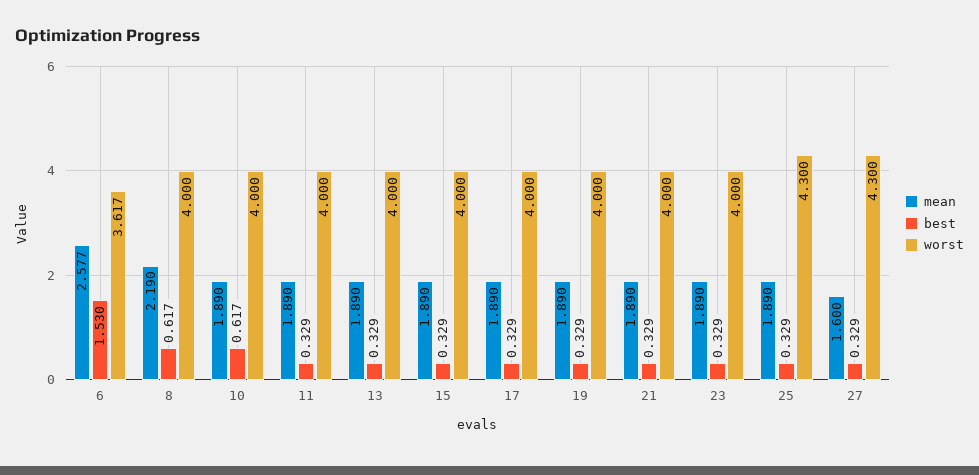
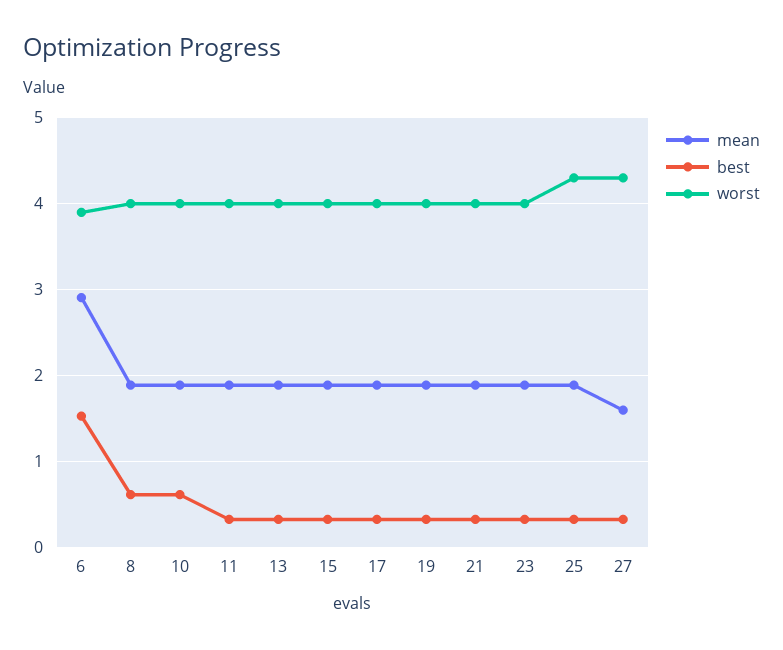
  {
    "mean": {
-     "6": 2.577,
+     "6": 2.9,
-     "8": 2.19,
+     "8": 1.9,
      "10": 1.89,
      "11": 1.89,
      "13": 1.89,
      "15": 1.89,
      "17": 1.89,
      "19": 1.89,
      "21": 1.89,
      "23": 1.89,
      "25": 1.89,
      "27": 1.6
    },
    "best": {
      "6": 1.53,
      "8": 0.617,
      "10": 0.617,
      "11": 0.329,
      "13": 0.329,
      "15": 0.329,
      "17": 0.329,
      "19": 0.329,
      "21": 0.329,
      "23": 0.329,
      "25": 0.329,
      "27": 0.329
    },
    "worst": {
-     "6": 3.617,
+     "6": 3.9,
      "8": 4,
      "10": 4,
      "11": 4,
      "13": 4,
      "15": 4,
      "17": 4,
      "19": 4,
      "21": 4,
      "23": 4,
      "25": 4.3,
      "27": 4.3
    }
  }

